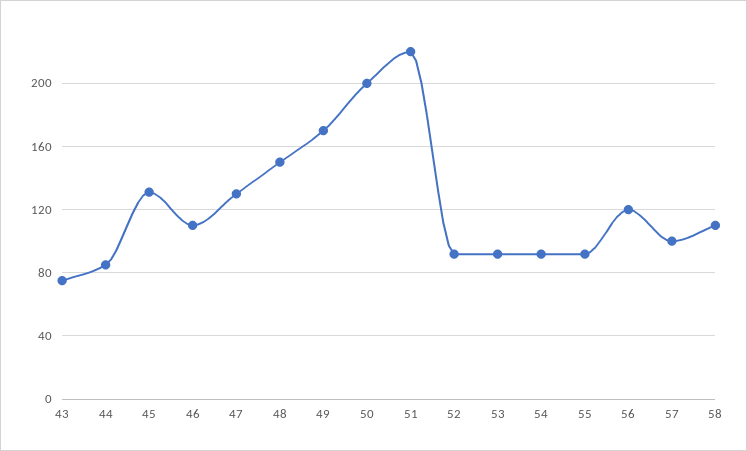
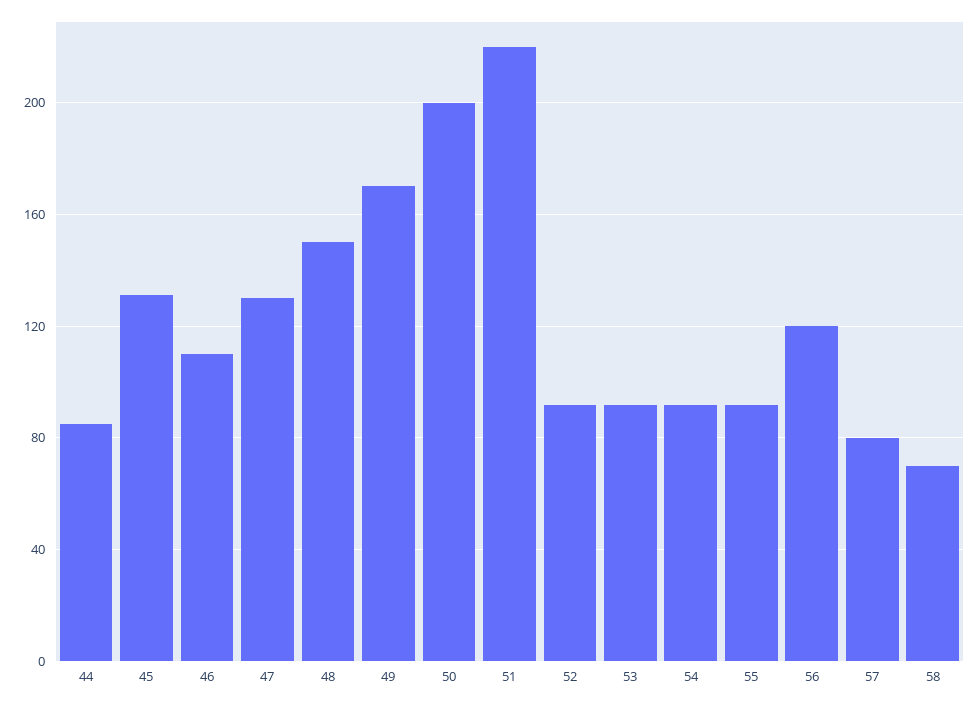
  {
-   "43": 75,
    "44": 85,
    "45": 130,
    "46": 110,
    "47": 130,
    "48": 150,
    "49": 170,
    "50": 200,
    "51": 220,
    "52": 90,
    "53": 90,
    "54": 90,
    "55": 90,
    "56": 120,
-   "57": 100,
+   "57": 80,
-   "58": 110
+   "58": 70
  }

